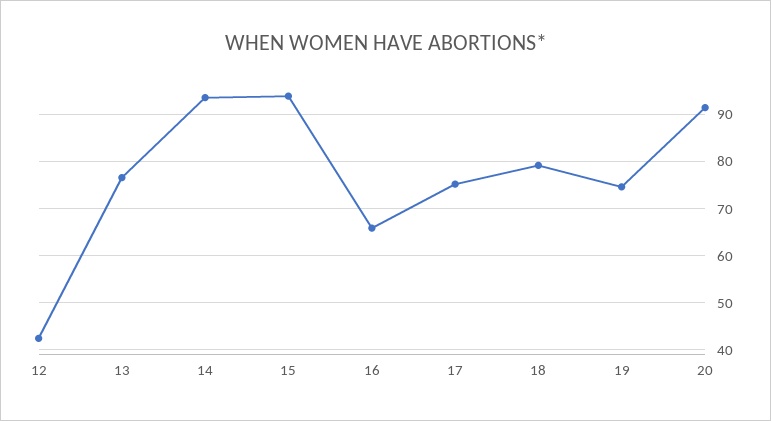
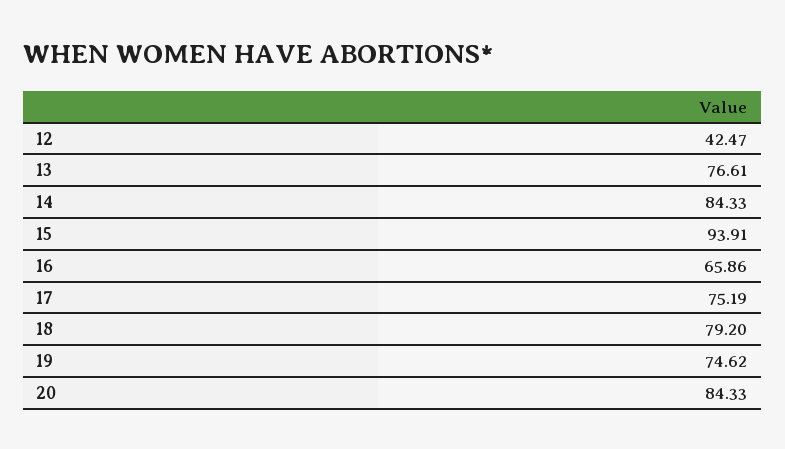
  {
    "12": 42.47,
    "13": 76.61,
-   "14": 94,
+   "14": 84.33,
    "15": 93.91,
    "16": 65.86,
    "17": 75.19,
    "18": 79.2,
    "19": 74.62,
-   "20": 92
+   "20": 84.33
  }

